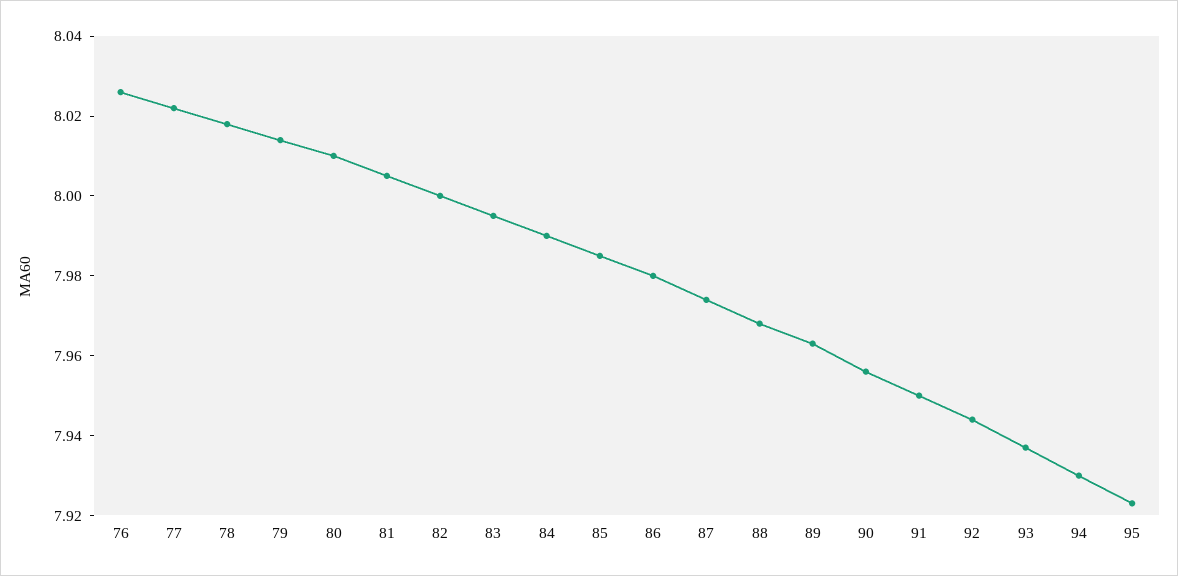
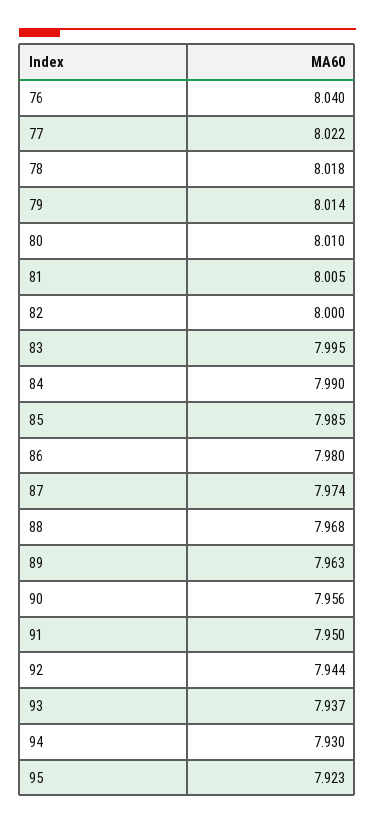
  {
-   "76": 8.025,
+   "76": 8.04,
    "77": 8.022,
    "78": 8.018,
    "79": 8.014,
    "80": 8.01,
    "81": 8.005,
    "82": 8,
    "83": 7.995,
    "84": 7.99,
    "85": 7.985,
    "86": 7.98,
    "87": 7.974,
    "88": 7.968,
    "89": 7.963,
    "90": 7.956,
    "91": 7.95,
    "92": 7.944,
    "93": 7.937,
    "94": 7.93,
    "95": 7.923
  }

